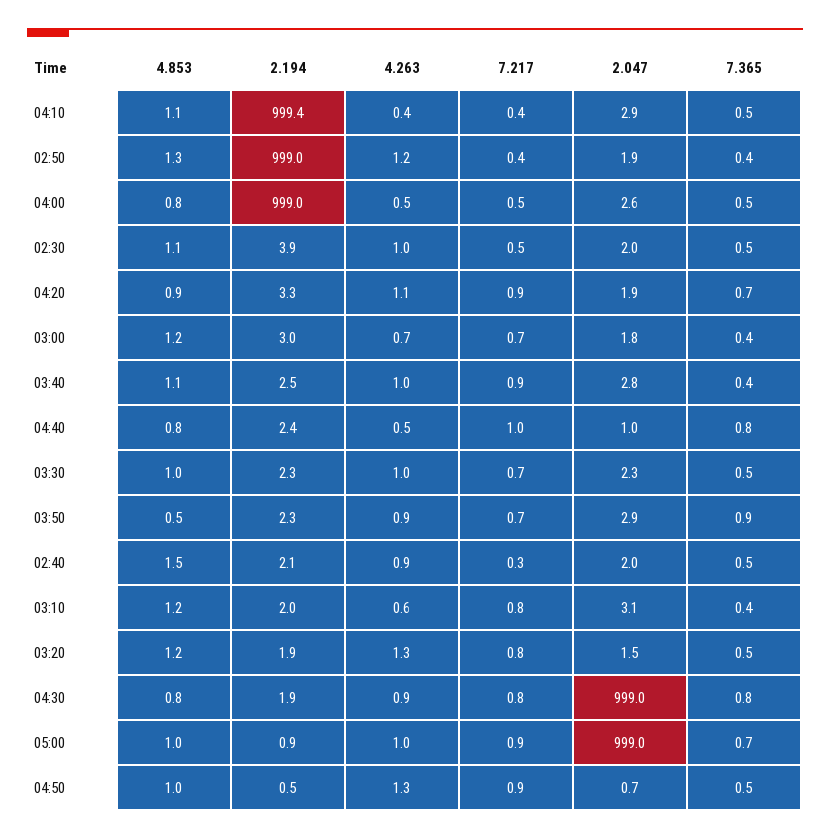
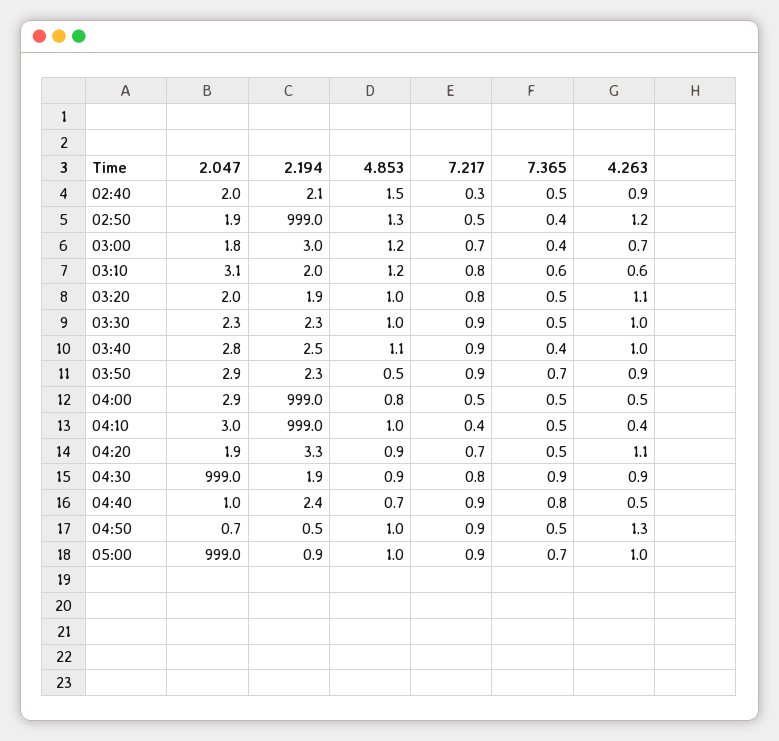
  {
    "4.853": {
-     "04:10": 1.1,
+     "04:10": 1,
      "02:50": 1.3,
      "04:00": 0.8,
-     "02:30": 1.1,
      "04:20": 0.9,
      "03:00": 1.2,
      "03:40": 1.1,
-     "04:40": 0.8,
+     "04:40": 0.7,
      "03:30": 1,
      "03:50": 0.5,
      "02:40": 1.5,
      "03:10": 1.2,
-     "03:20": 1.2,
+     "03:20": 1,
-     "04:30": 0.8,
+     "04:30": 0.9,
      "05:00": 1,
      "04:50": 1
    },
    "2.194": {
-     "04:10": 999.4,
+     "04:10": 999,
      "02:50": 999,
      "04:00": 999,
-     "02:30": 3.9,
      "04:20": 3.3,
      "03:00": 3,
      "03:40": 2.5,
      "04:40": 2.4,
      "03:30": 2.3,
      "03:50": 2.3,
      "02:40": 2.1,
      "03:10": 2,
      "03:20": 1.9,
      "04:30": 1.9,
      "05:00": 0.9,
      "04:50": 0.5
    },
    "4.263": {
      "04:10": 0.4,
      "02:50": 1.2,
      "04:00": 0.5,
-     "02:30": 1,
      "04:20": 1.1,
      "03:00": 0.7,
      "03:40": 1,
      "04:40": 0.5,
      "03:30": 1,
      "03:50": 0.9,
      "02:40": 0.9,
      "03:10": 0.6,
-     "03:20": 1.3,
+     "03:20": 1.1,
      "04:30": 0.9,
      "05:00": 1,
      "04:50": 1.3
    },
    "7.217": {
      "04:10": 0.4,
-     "02:50": 0.4,
+     "02:50": 0.5,
      "04:00": 0.5,
-     "02:30": 0.5,
-     "04:20": 0.9,
+     "04:20": 0.7,
      "03:00": 0.7,
      "03:40": 0.9,
-     "04:40": 1,
+     "04:40": 0.9,
-     "03:30": 0.7,
+     "03:30": 0.9,
-     "03:50": 0.7,
+     "03:50": 0.9,
      "02:40": 0.3,
      "03:10": 0.8,
      "03:20": 0.8,
      "04:30": 0.8,
      "05:00": 0.9,
      "04:50": 0.9
    },
    "2.047": {
-     "04:10": 2.9,
+     "04:10": 3,
      "02:50": 1.9,
-     "04:00": 2.6,
+     "04:00": 2.9,
-     "02:30": 2,
      "04:20": 1.9,
      "03:00": 1.8,
      "03:40": 2.8,
      "04:40": 1,
      "03:30": 2.3,
      "03:50": 2.9,
      "02:40": 2,
      "03:10": 3.1,
-     "03:20": 1.5,
+     "03:20": 2,
      "04:30": 999,
      "05:00": 999,
      "04:50": 0.7
    },
    "7.365": {
      "04:10": 0.5,
      "02:50": 0.4,
      "04:00": 0.5,
-     "02:30": 0.5,
-     "04:20": 0.7,
+     "04:20": 0.5,
      "03:00": 0.4,
      "03:40": 0.4,
      "04:40": 0.8,
      "03:30": 0.5,
-     "03:50": 0.9,
+     "03:50": 0.7,
      "02:40": 0.5,
-     "03:10": 0.4,
+     "03:10": 0.6,
      "03:20": 0.5,
-     "04:30": 0.8,
+     "04:30": 0.9,
      "05:00": 0.7,
      "04:50": 0.5
    }
  }

